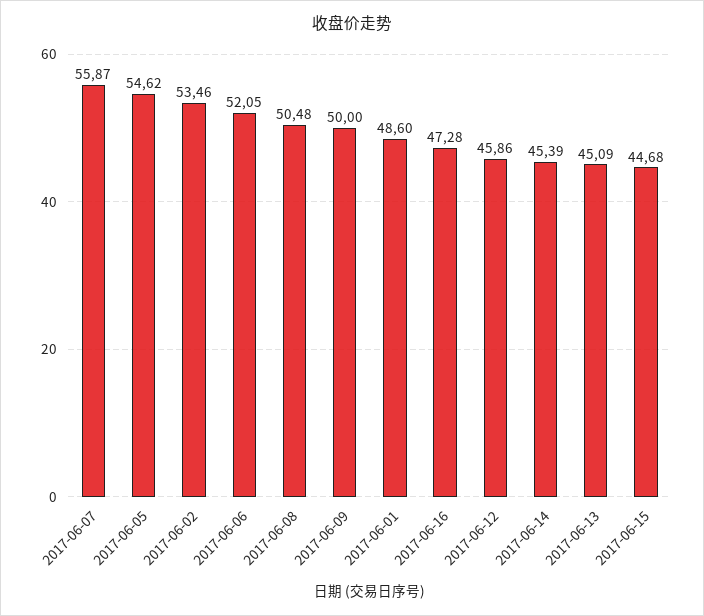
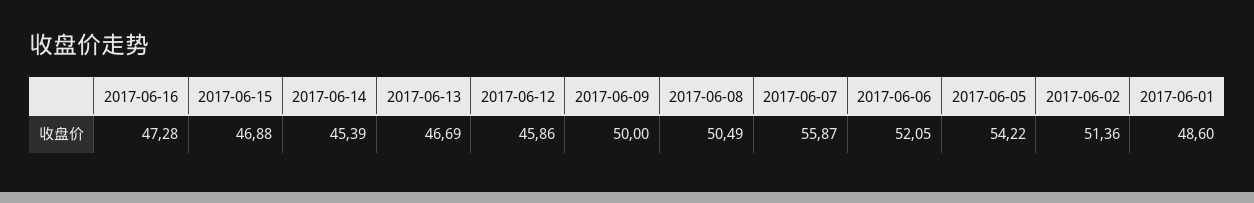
  {
    "2017-06-07": 55.87,
-   "2017-06-05": 54.62,
+   "2017-06-05": 54.22,
-   "2017-06-02": 53.46,
+   "2017-06-02": 51.36,
    "2017-06-06": 52.05,
-   "2017-06-08": 50.48,
+   "2017-06-08": 50.49,
    "2017-06-09": 50,
    "2017-06-01": 48.6,
    "2017-06-16": 47.28,
    "2017-06-12": 45.86,
    "2017-06-14": 45.39,
-   "2017-06-13": 45.09,
+   "2017-06-13": 46.69,
-   "2017-06-15": 44.68
+   "2017-06-15": 46.88
  }

